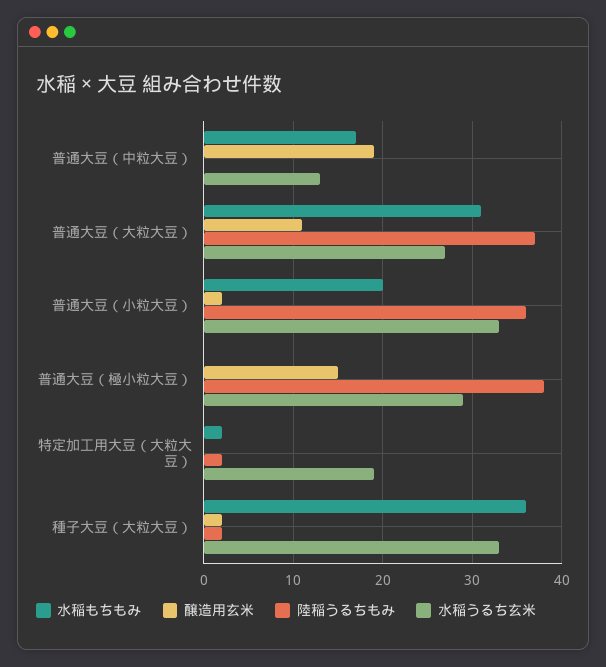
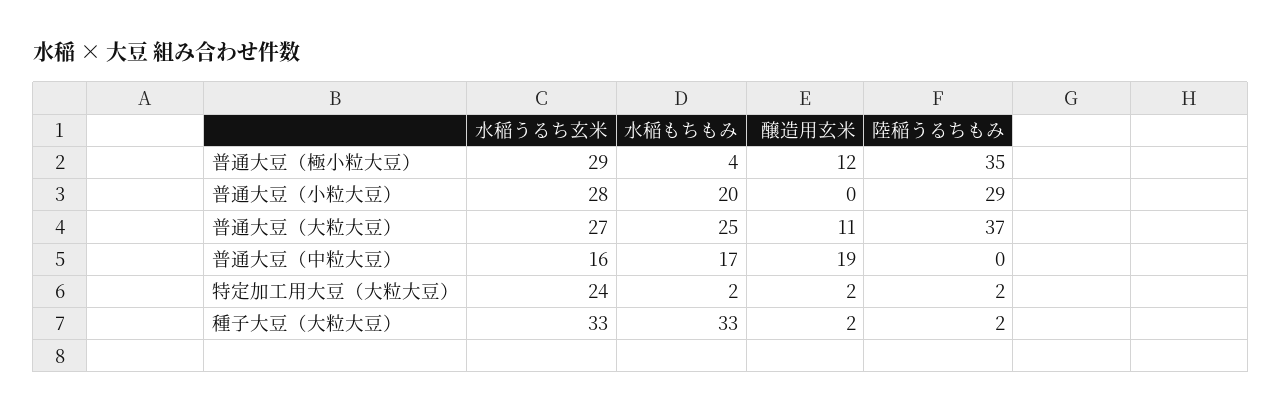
  {
    "水稲もちもみ": {
      "普通大豆（中粒大豆）": 17,
-     "普通大豆（大粒大豆）": 31,
+     "普通大豆（大粒大豆）": 25,
      "普通大豆（小粒大豆）": 20,
-     "普通大豆（極小粒大豆）": 0,
+     "普通大豆（極小粒大豆）": 4,
      "特定加工用大豆（大粒大豆）": 2,
-     "種子大豆（大粒大豆）": 36
+     "種子大豆（大粒大豆）": 33
    },
    "醸造用玄米": {
      "普通大豆（中粒大豆）": 19,
      "普通大豆（大粒大豆）": 11,
-     "普通大豆（小粒大豆）": 2,
+     "普通大豆（小粒大豆）": 0,
-     "普通大豆（極小粒大豆）": 15,
+     "普通大豆（極小粒大豆）": 12,
-     "特定加工用大豆（大粒大豆）": 0,
+     "特定加工用大豆（大粒大豆）": 2,
      "種子大豆（大粒大豆）": 2
    },
    "陸稲うるちもみ": {
      "普通大豆（中粒大豆）": 0,
      "普通大豆（大粒大豆）": 37,
-     "普通大豆（小粒大豆）": 36,
+     "普通大豆（小粒大豆）": 29,
-     "普通大豆（極小粒大豆）": 38,
+     "普通大豆（極小粒大豆）": 35,
      "特定加工用大豆（大粒大豆）": 2,
      "種子大豆（大粒大豆）": 2
    },
    "水稲うるち玄米": {
-     "普通大豆（中粒大豆）": 13,
+     "普通大豆（中粒大豆）": 16,
      "普通大豆（大粒大豆）": 27,
-     "普通大豆（小粒大豆）": 33,
+     "普通大豆（小粒大豆）": 28,
      "普通大豆（極小粒大豆）": 29,
-     "特定加工用大豆（大粒大豆）": 19,
+     "特定加工用大豆（大粒大豆）": 24,
      "種子大豆（大粒大豆）": 33
    }
  }

